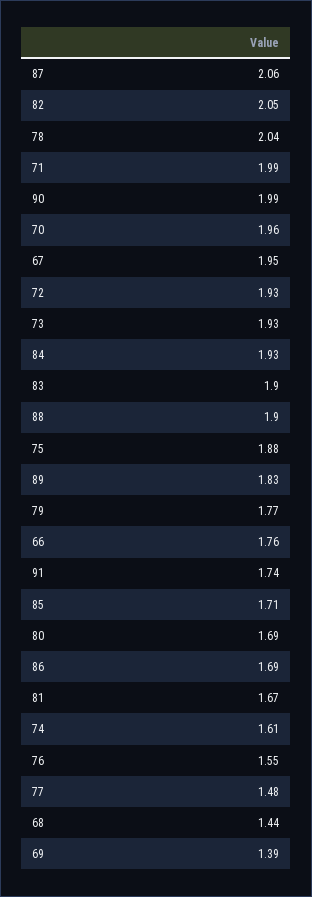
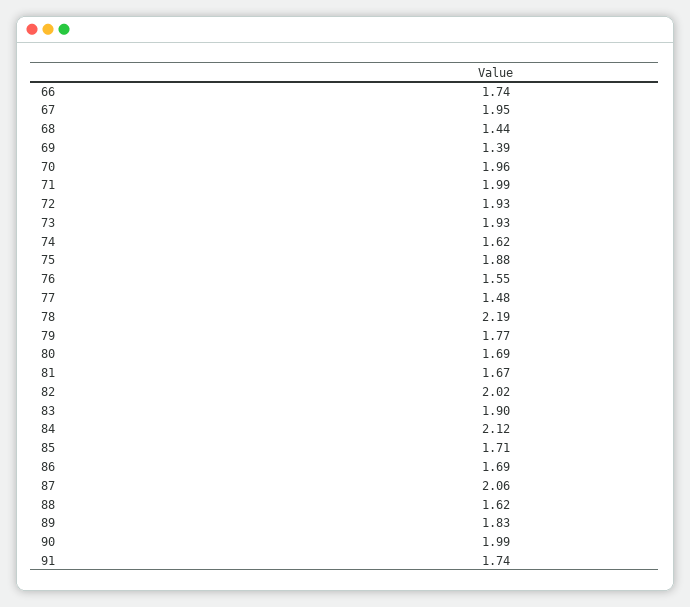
  {
    "87": 2.06,
-   "82": 2.05,
+   "82": 2.02,
-   "78": 2.04,
+   "78": 2.19,
    "71": 1.99,
    "90": 1.99,
    "70": 1.96,
    "67": 1.95,
    "72": 1.93,
    "73": 1.93,
-   "84": 1.93,
+   "84": 2.12,
    "83": 1.9,
-   "88": 1.9,
+   "88": 1.62,
    "75": 1.88,
    "89": 1.83,
    "79": 1.77,
-   "66": 1.76,
+   "66": 1.74,
    "91": 1.74,
    "85": 1.71,
    "80": 1.69,
    "86": 1.69,
    "81": 1.67,
-   "74": 1.61,
+   "74": 1.62,
    "76": 1.55,
    "77": 1.48,
    "68": 1.44,
    "69": 1.39
  }

